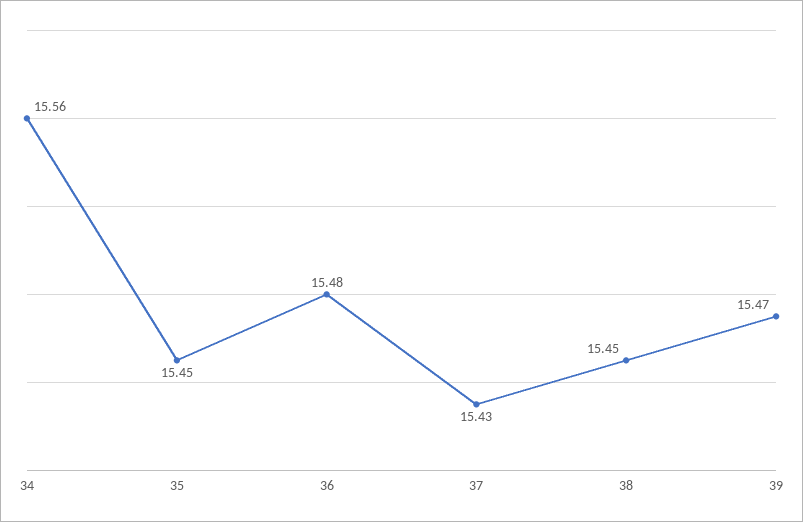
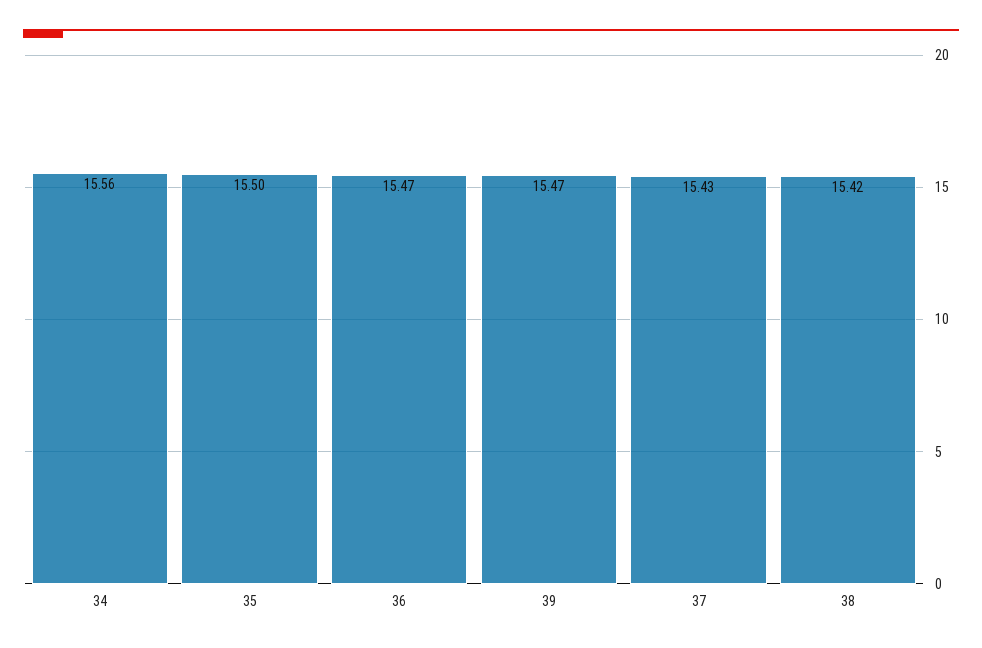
  {
    "34": 15.56,
-   "35": 15.45,
+   "35": 15.5,
-   "36": 15.48,
+   "36": 15.47,
    "37": 15.43,
-   "38": 15.45,
+   "38": 15.42,
    "39": 15.47
  }

